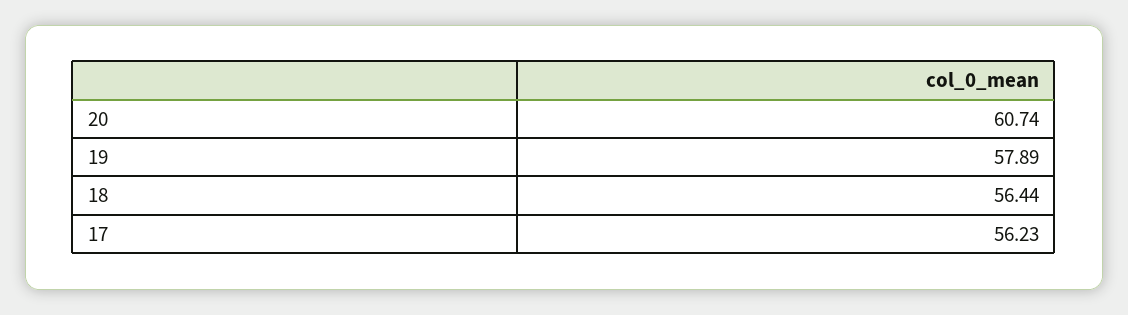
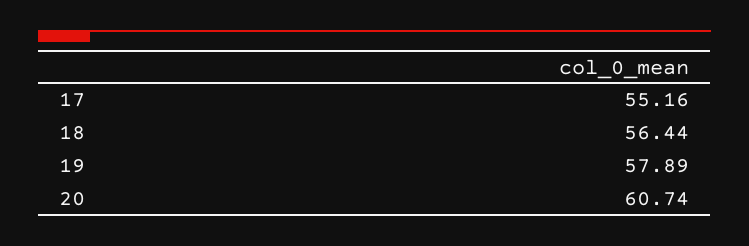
  {
    "20": 60.74,
    "19": 57.89,
    "18": 56.44,
-   "17": 56.23
+   "17": 55.16
  }

